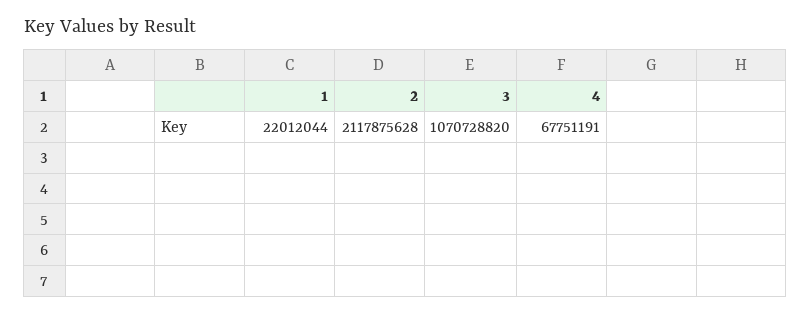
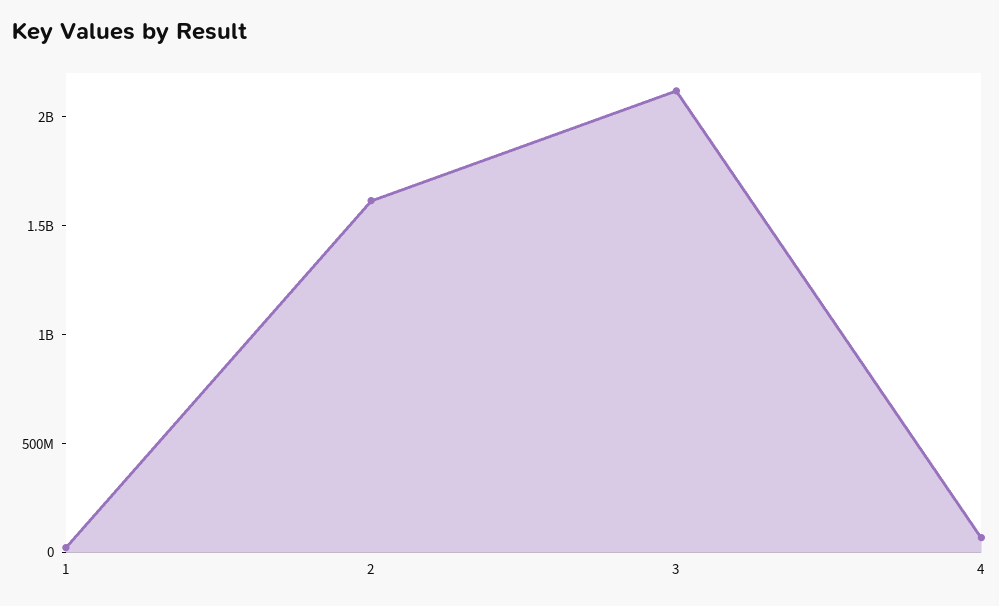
  {
    "1": 22012044,
-   "2": 2117875628,
+   "2": 1600000000,
-   "3": 1070728820,
+   "3": 2100000000,
    "4": 67751191
  }

